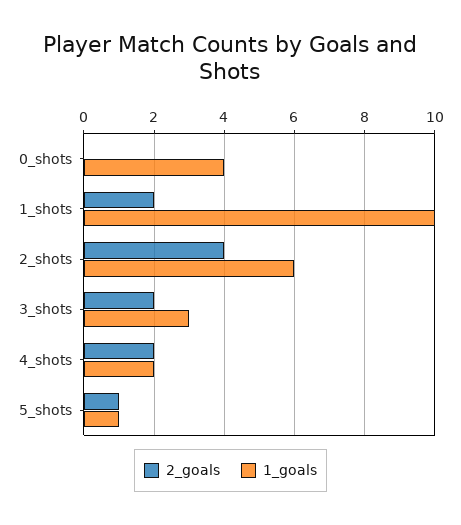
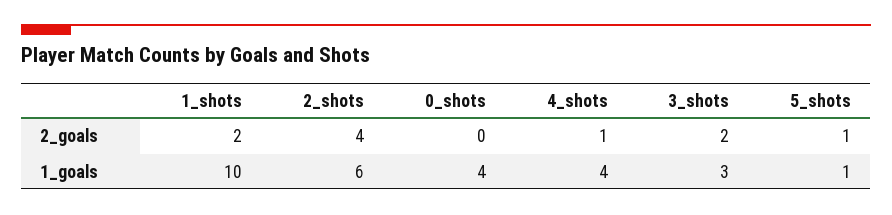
  {
    "2_goals": {
      "0_shots": 0,
      "1_shots": 2,
      "2_shots": 4,
      "3_shots": 2,
-     "4_shots": 2,
+     "4_shots": 1,
      "5_shots": 1
    },
    "1_goals": {
      "0_shots": 4,
      "1_shots": 10,
      "2_shots": 6,
      "3_shots": 3,
-     "4_shots": 2,
+     "4_shots": 4,
      "5_shots": 1
    }
  }

